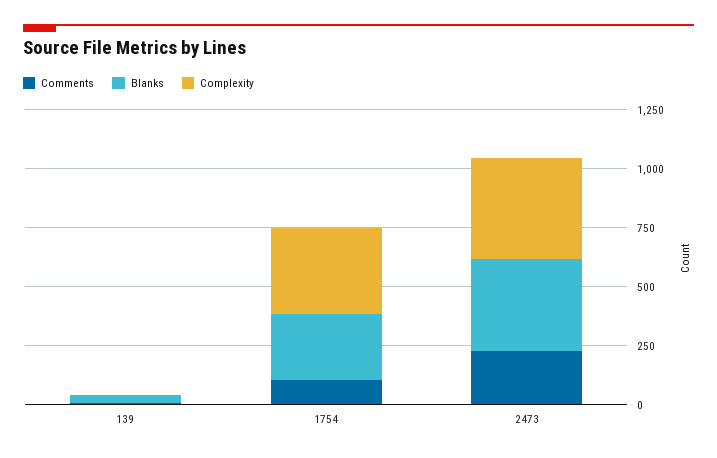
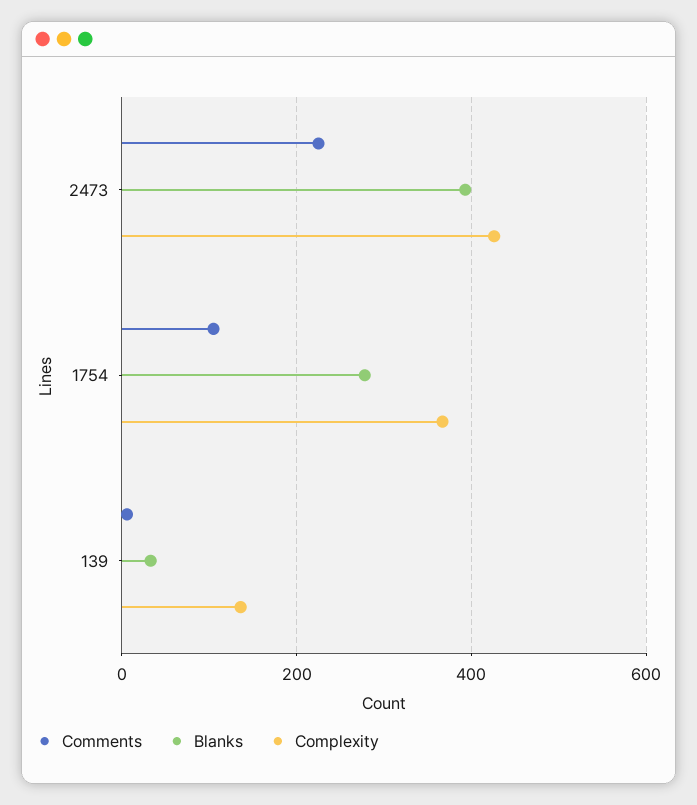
  {
    "Comments": {
      "139": 0,
      "1754": 100,
      "2473": 220
    },
    "Blanks": {
      "139": 40,
      "1754": 280,
      "2473": 400
    },
    "Complexity": {
-     "139": 0,
+     "139": 140,
      "1754": 360,
      "2473": 420
    }
  }

